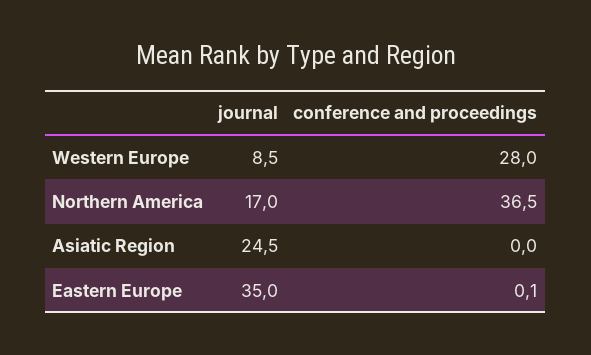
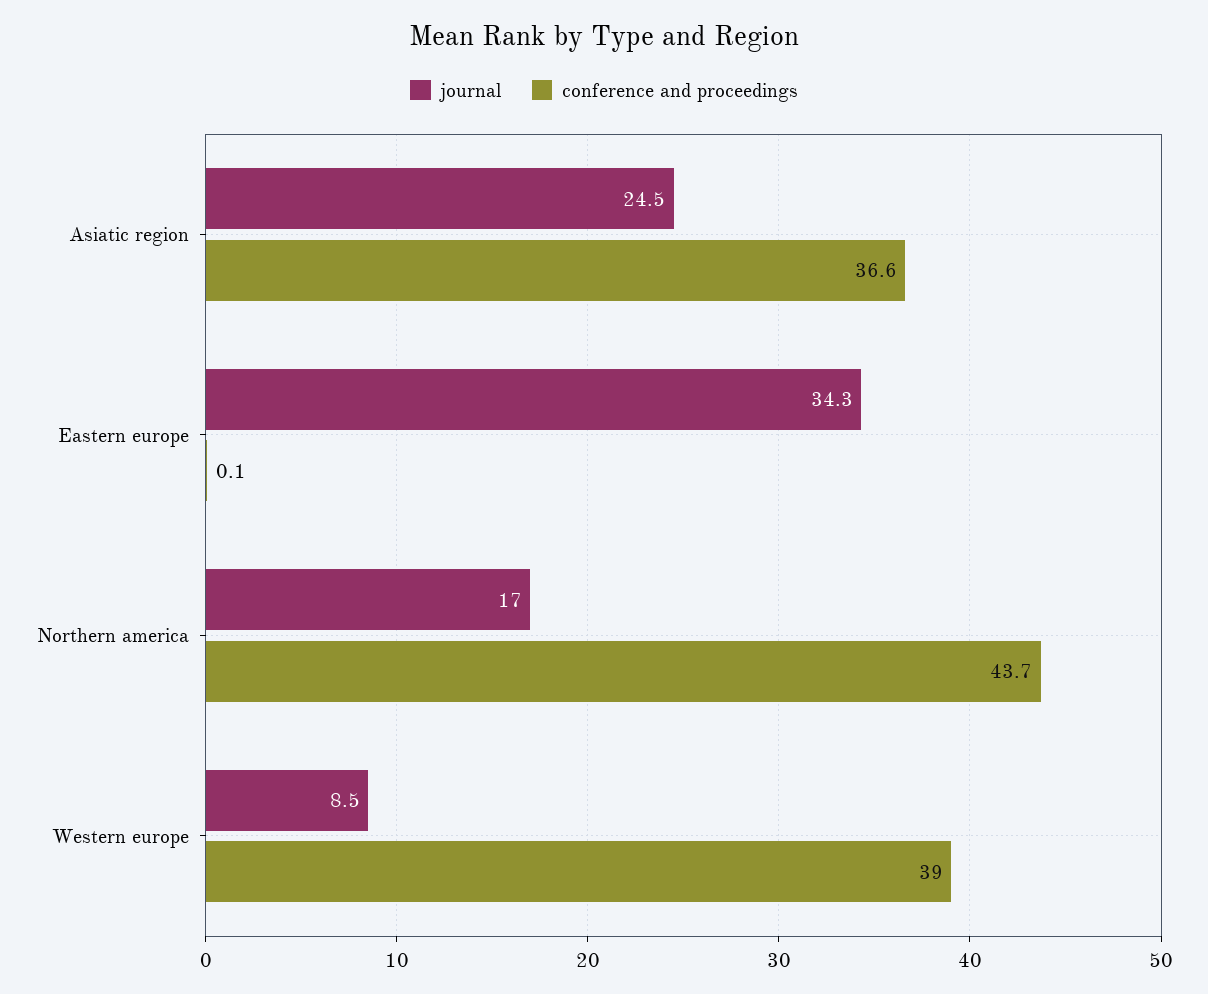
  {
    "journal": {
      "Western Europe": 8.5,
      "Northern America": 17,
      "Asiatic Region": 24.5,
-     "Eastern Europe": 35
+     "Eastern Europe": 34.3
    },
    "conference and proceedings": {
-     "Western Europe": 28,
+     "Western Europe": 39,
-     "Northern America": 36.5,
+     "Northern America": 43.7,
-     "Asiatic Region": 0,
+     "Asiatic Region": 36.6,
      "Eastern Europe": 0.1
    }
  }

